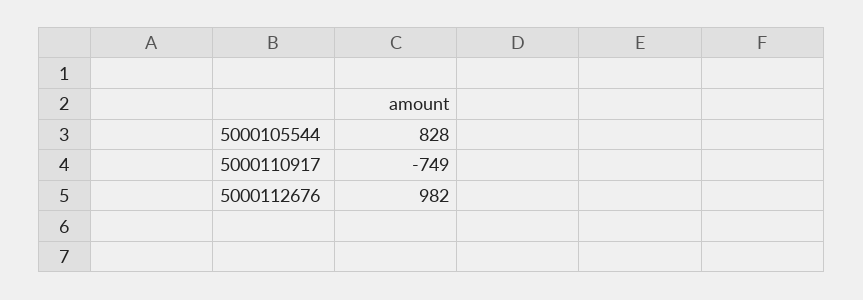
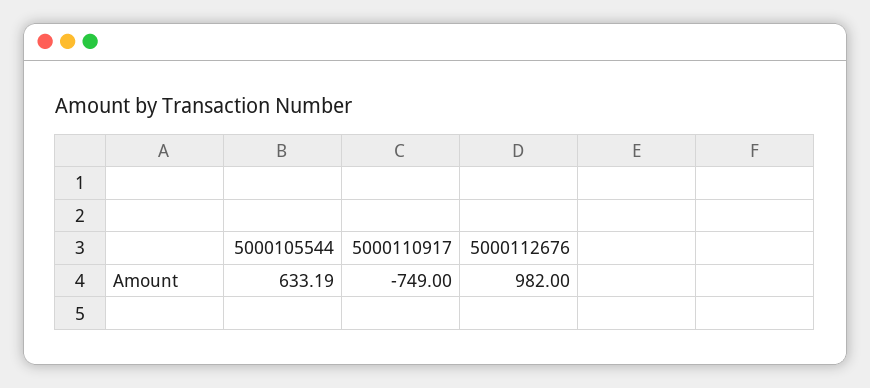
  {
-   "5000105544": 828,
+   "5000105544": 633.19,
    "5000110917": -749,
    "5000112676": 982
  }

